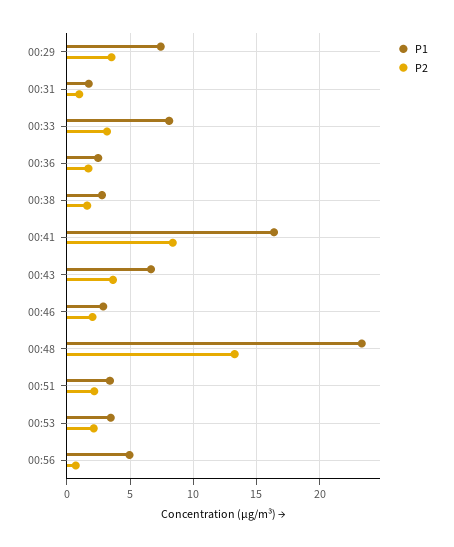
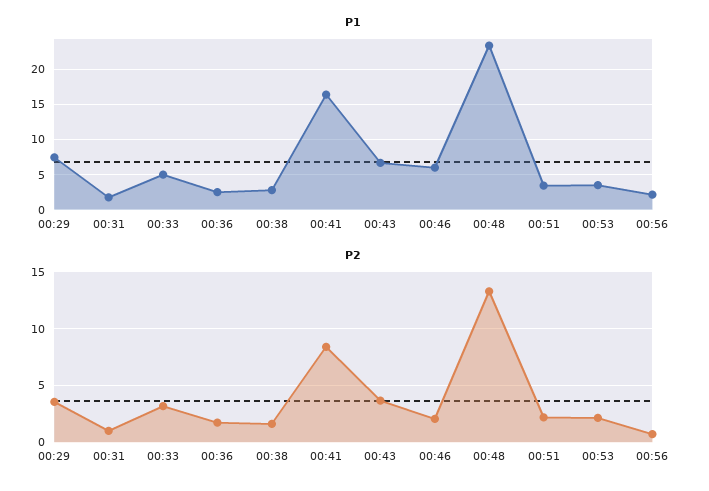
  {
    "P1": {
      "00:29": 7.5,
      "00:31": 1.5,
-     "00:33": 8,
+     "00:33": 5,
      "00:36": 2.5,
      "00:38": 3,
      "00:41": 16.5,
      "00:43": 6.5,
-     "00:46": 3,
+     "00:46": 6,
      "00:48": 23.5,
      "00:51": 3.5,
      "00:53": 3.5,
-     "00:56": 5
+     "00:56": 2
    },
    "P2": {
      "00:29": 3.5,
      "00:31": 1,
      "00:33": 3,
      "00:36": 1.5,
      "00:38": 1.5,
      "00:41": 8.5,
      "00:43": 3.5,
      "00:46": 2,
      "00:48": 13.5,
      "00:51": 2,
      "00:53": 2,
      "00:56": 0.5
    }
  }

